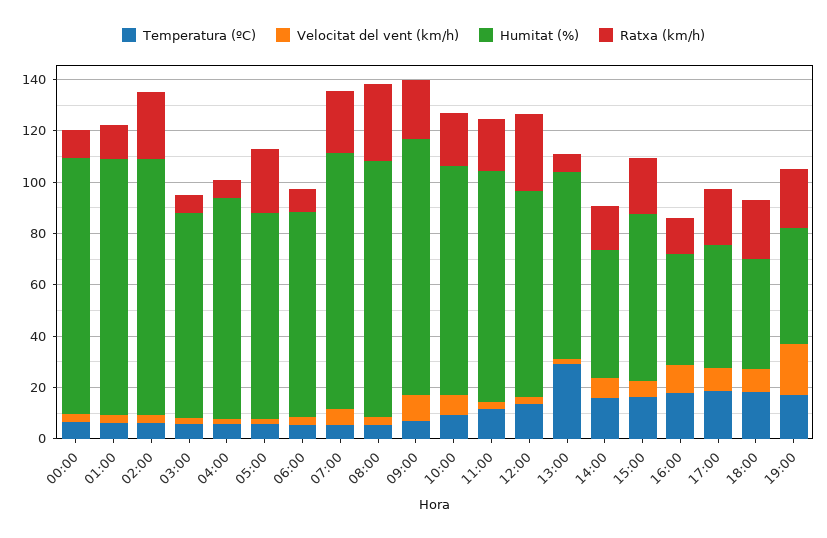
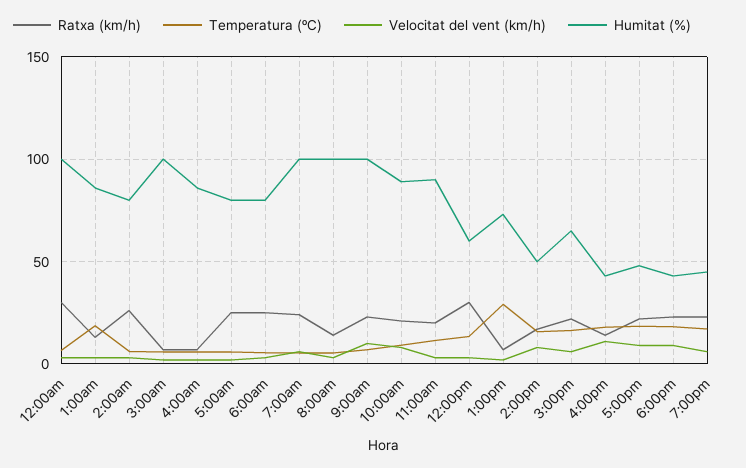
  {
    "Temperatura (ºC)": {
      "00:00": 5,
-     "01:00": 5,
+     "01:00": 20,
      "02:00": 5,
      "03:00": 5,
      "04:00": 5,
      "05:00": 5,
      "06:00": 5,
      "07:00": 5,
      "08:00": 5,
      "09:00": 5,
      "10:00": 10,
      "11:00": 10,
      "12:00": 15,
      "13:00": 30,
      "14:00": 15,
      "15:00": 15,
      "16:00": 20,
      "17:00": 20,
      "18:00": 20,
      "19:00": 15
    },
    "Velocitat del vent (km/h)": {
      "00:00": 5,
      "01:00": 5,
      "02:00": 5,
      "03:00": 0,
      "04:00": 0,
      "05:00": 0,
      "06:00": 5,
      "07:00": 5,
      "08:00": 5,
      "09:00": 10,
      "10:00": 10,
      "11:00": 5,
      "12:00": 5,
      "13:00": 0,
      "14:00": 10,
      "15:00": 5,
      "16:00": 10,
      "17:00": 10,
      "18:00": 10,
-     "19:00": 20
+     "19:00": 5
    },
    "Humitat (%)": {
      "00:00": 100,
-     "01:00": 100,
+     "01:00": 85,
-     "02:00": 100,
+     "02:00": 80,
-     "03:00": 80,
+     "03:00": 100,
      "04:00": 85,
      "05:00": 80,
      "06:00": 80,
      "07:00": 100,
      "08:00": 100,
      "09:00": 100,
      "10:00": 90,
      "11:00": 90,
-     "12:00": 80,
+     "12:00": 60,
      "13:00": 75,
      "14:00": 50,
      "15:00": 65,
      "16:00": 45,
      "17:00": 50,
      "18:00": 45,
      "19:00": 45
    },
    "Ratxa (km/h)": {
-     "00:00": 10,
+     "00:00": 30,
      "01:00": 15,
      "02:00": 25,
      "03:00": 5,
      "04:00": 5,
      "05:00": 25,
-     "06:00": 10,
+     "06:00": 25,
      "07:00": 25,
-     "08:00": 30,
+     "08:00": 15,
      "09:00": 25,
      "10:00": 20,
      "11:00": 20,
      "12:00": 30,
      "13:00": 5,
      "14:00": 15,
      "15:00": 20,
      "16:00": 15,
      "17:00": 20,
      "18:00": 25,
      "19:00": 25
    }
  }

